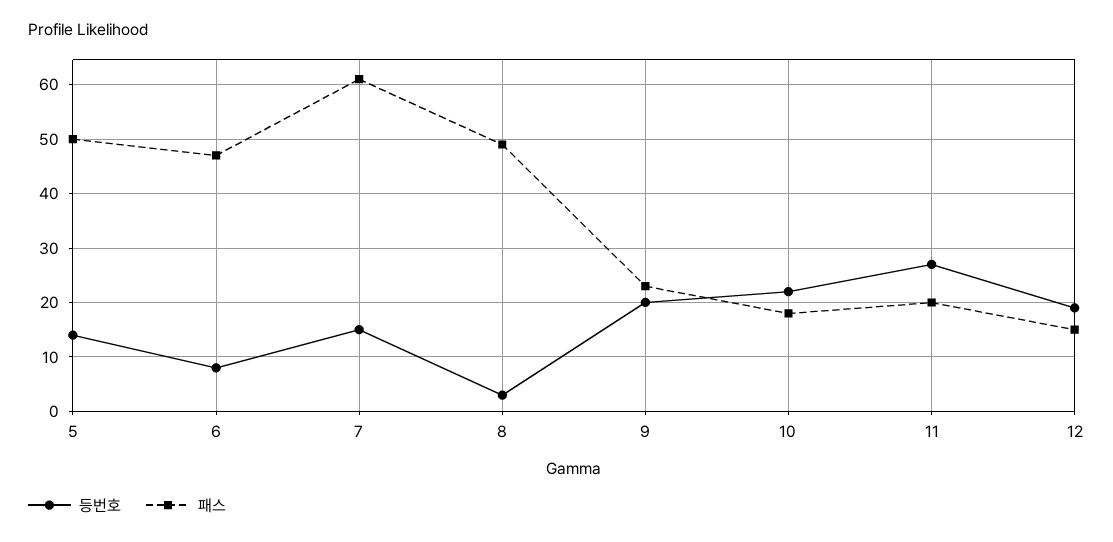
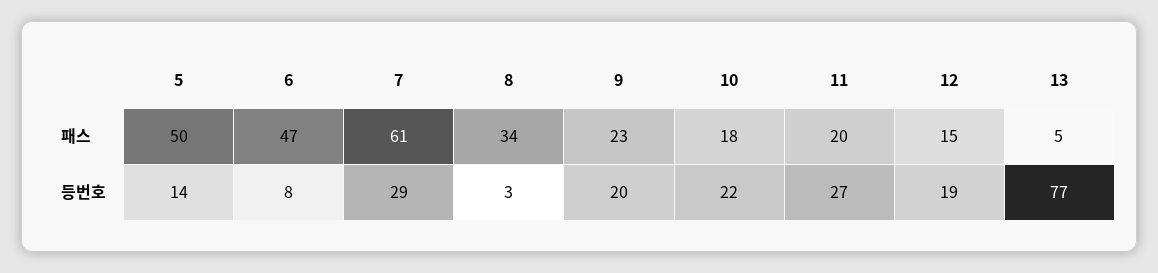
  {
    "등번호": {
      "5": 14,
      "6": 8,
-     "7": 15,
+     "7": 29,
      "8": 3,
      "9": 20,
      "10": 22,
      "11": 27,
-     "12": 19
+     "12": 19,
+     "13": 77
    },
    "패스": {
      "5": 50,
      "6": 47,
      "7": 61,
-     "8": 50,
+     "8": 34,
      "9": 23,
      "10": 18,
      "11": 20,
-     "12": 15
+     "12": 15,
+     "13": 5
    }
  }

